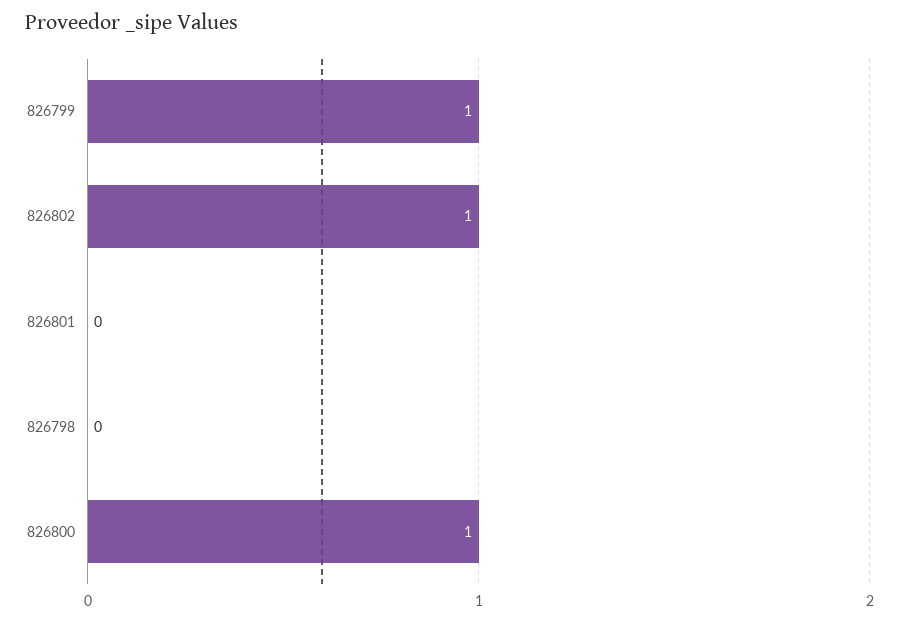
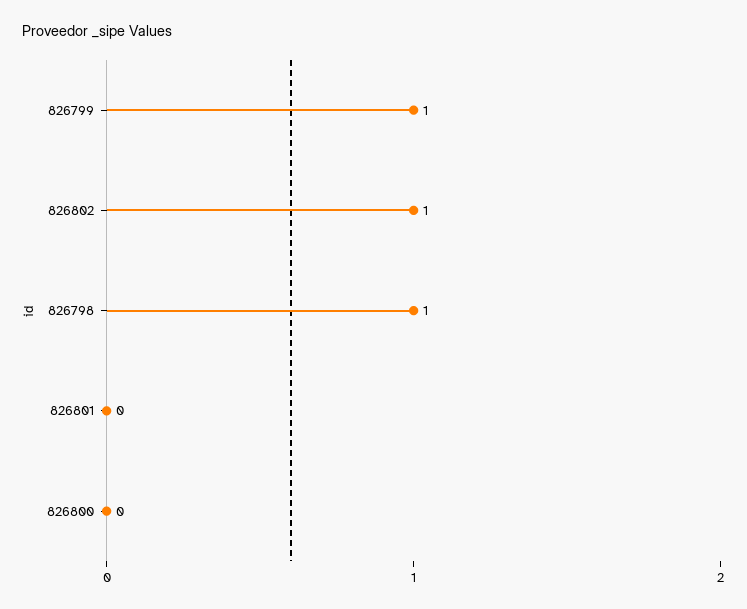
  {
    "826799": 1,
    "826802": 1,
    "826801": 0,
-   "826798": 0,
+   "826798": 1,
-   "826800": 1
+   "826800": 0
  }

